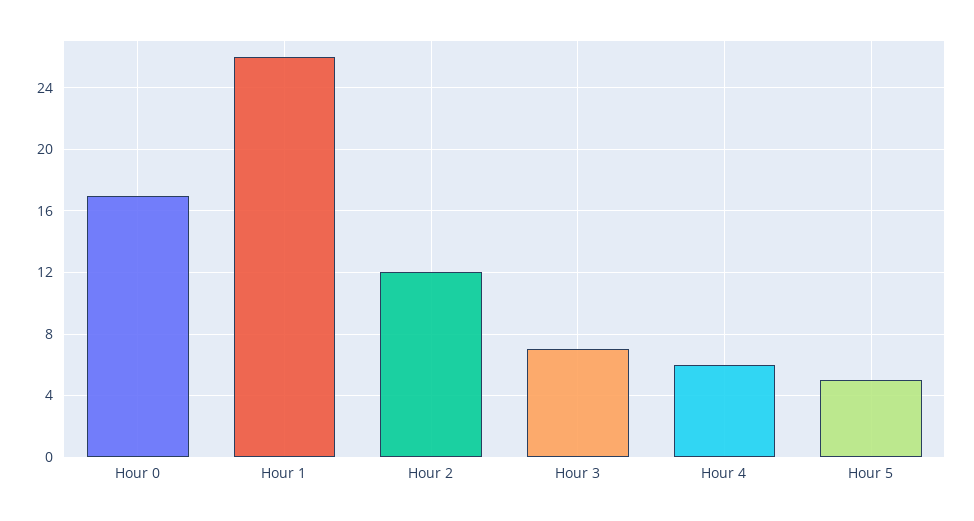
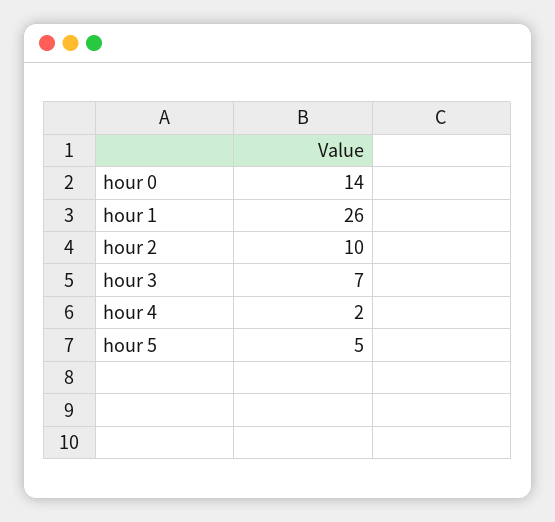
  {
-   "Hour 0": 17,
+   "Hour 0": 14,
    "Hour 1": 26,
-   "Hour 2": 12,
+   "Hour 2": 10,
    "Hour 3": 7,
-   "Hour 4": 6,
+   "Hour 4": 2,
    "Hour 5": 5
  }

